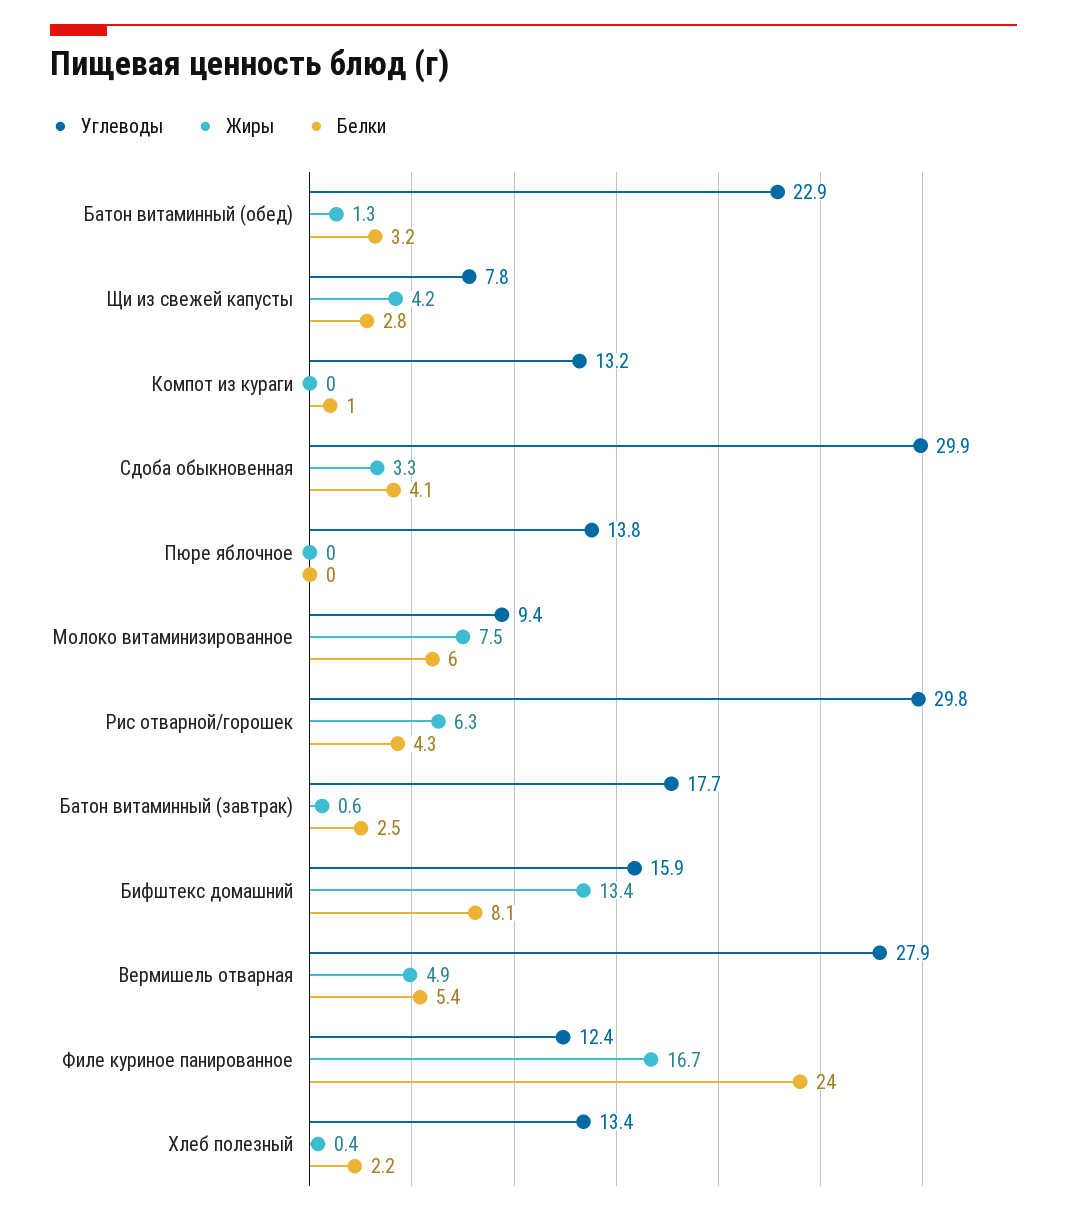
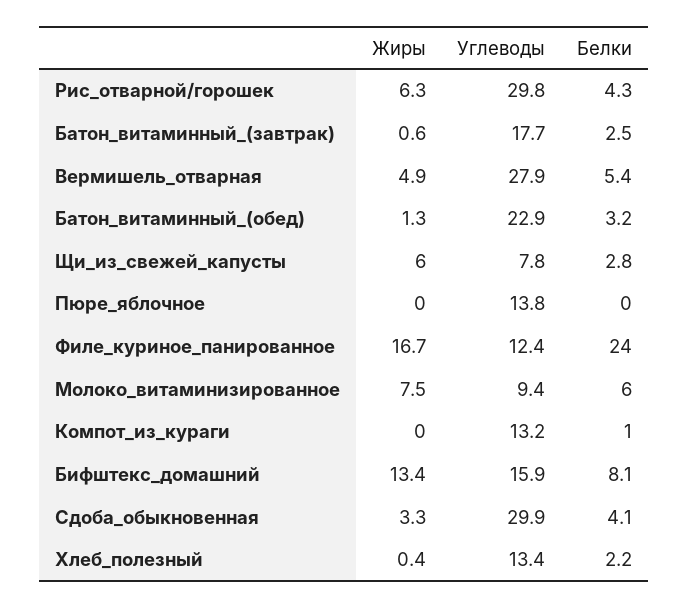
  {
    "Углеводы": {
      "Батон витаминный (обед)": 22.9,
      "Щи из свежей капусты": 7.8,
      "Компот из кураги": 13.2,
      "Сдоба обыкновенная": 29.9,
      "Пюре яблочное": 13.8,
      "Молоко витаминизированное": 9.4,
      "Рис отварной/горошек": 29.8,
      "Батон витаминный (завтрак)": 17.7,
      "Бифштекс домашний": 15.9,
      "Вермишель отварная": 27.9,
      "Филе куриное панированное": 12.4,
      "Хлеб полезный": 13.4
    },
    "Жиры": {
      "Батон витаминный (обед)": 1.3,
-     "Щи из свежей капусты": 4.2,
+     "Щи из свежей капусты": 6,
      "Компот из кураги": 0,
      "Сдоба обыкновенная": 3.3,
      "Пюре яблочное": 0,
      "Молоко витаминизированное": 7.5,
      "Рис отварной/горошек": 6.3,
      "Батон витаминный (завтрак)": 0.6,
      "Бифштекс домашний": 13.4,
      "Вермишель отварная": 4.9,
      "Филе куриное панированное": 16.7,
      "Хлеб полезный": 0.4
    },
    "Белки": {
      "Батон витаминный (обед)": 3.2,
      "Щи из свежей капусты": 2.8,
      "Компот из кураги": 1,
      "Сдоба обыкновенная": 4.1,
      "Пюре яблочное": 0,
      "Молоко витаминизированное": 6,
      "Рис отварной/горошек": 4.3,
      "Батон витаминный (завтрак)": 2.5,
      "Бифштекс домашний": 8.1,
      "Вермишель отварная": 5.4,
      "Филе куриное панированное": 24,
      "Хлеб полезный": 2.2
    }
  }

